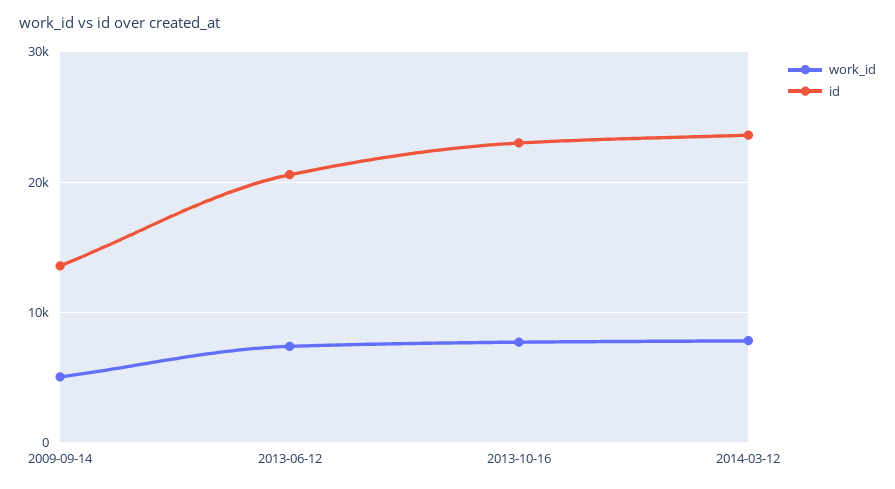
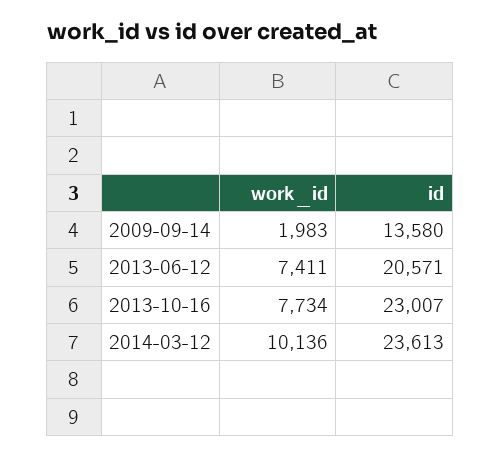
  {
    "work_id": {
-     "2009-09-14": 5000,
+     "2009-09-14": 1983,
      "2013-06-12": 7411,
      "2013-10-16": 7734,
-     "2014-03-12": 8000
+     "2014-03-12": 10136
    },
    "id": {
      "2009-09-14": 13580,
      "2013-06-12": 20571,
      "2013-10-16": 23007,
      "2014-03-12": 23613
    }
  }

